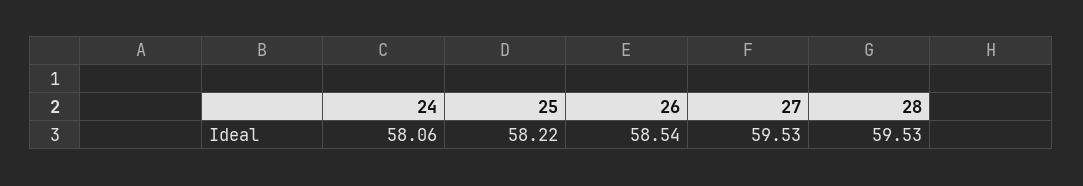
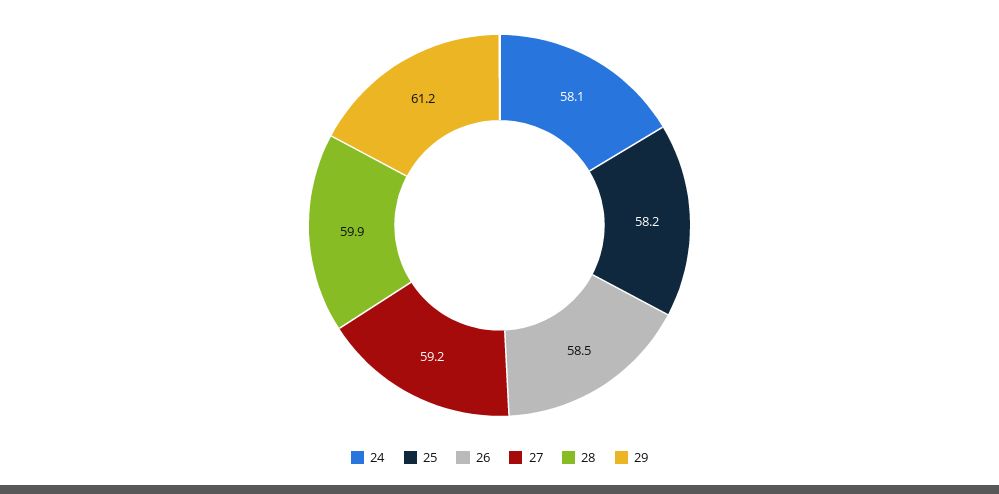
  {
    "24": 58.06,
    "25": 58.22,
    "26": 58.54,
-   "27": 59.53,
+   "27": 59.2,
-   "28": 59.53
+   "28": 59.9,
+   "29": 61.2
  }

